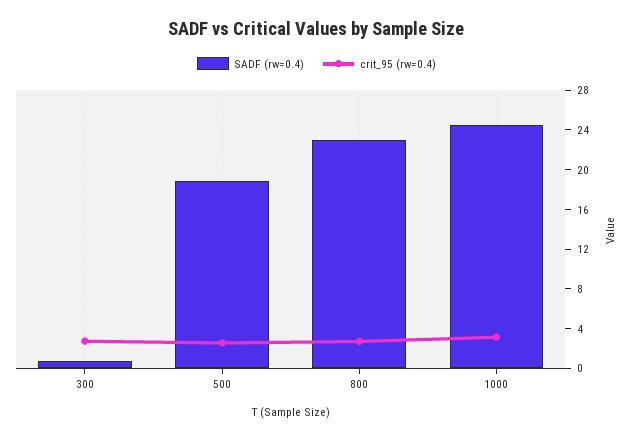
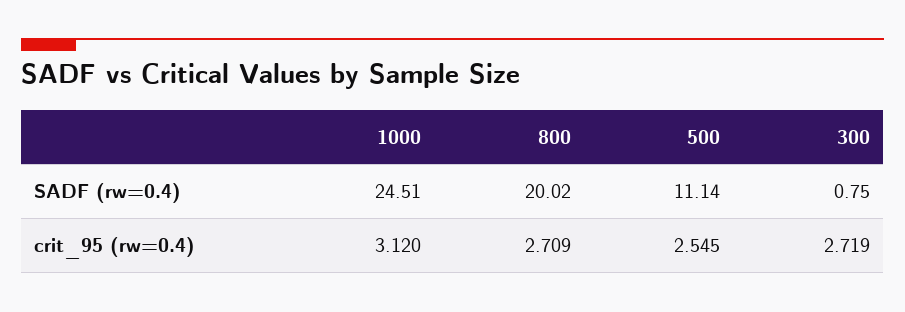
  {
    "SADF (rw=0.4)": {
      "300": 0.75,
-     "500": 19,
+     "500": 11.14,
-     "800": 23,
+     "800": 20.02,
      "1000": 24.51
    },
    "crit_95 (rw=0.4)": {
      "300": 2.719,
      "500": 2.545,
      "800": 2.709,
      "1000": 3.12
    }
  }

